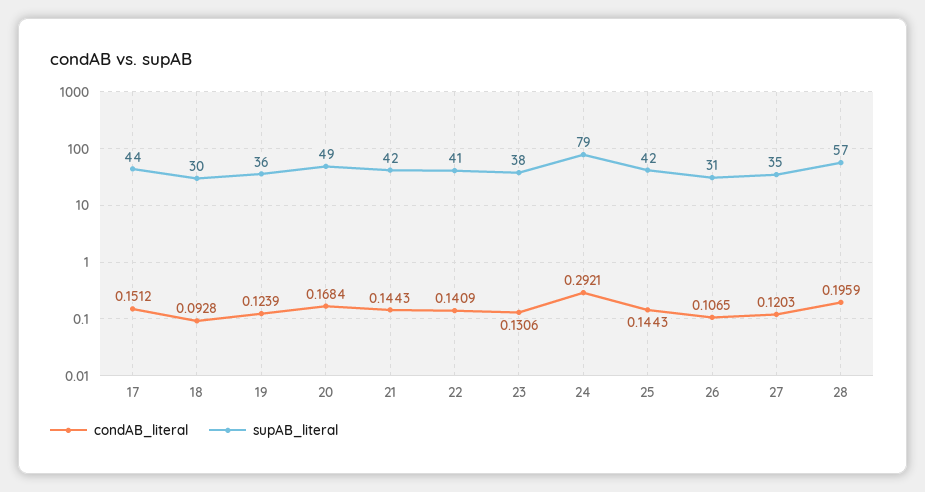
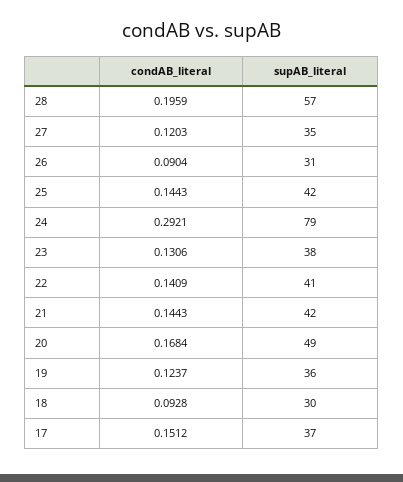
  {
    "condAB_literal": {
      "17": 0.1512,
      "18": 0.0928,
-     "19": 0.1239,
+     "19": 0.1237,
      "20": 0.1684,
      "21": 0.1443,
      "22": 0.1409,
      "23": 0.1306,
      "24": 0.2921,
      "25": 0.1443,
-     "26": 0.1065,
+     "26": 0.0904,
      "27": 0.1203,
      "28": 0.1959
    },
    "supAB_literal": {
-     "17": 44,
+     "17": 37,
      "18": 30,
      "19": 36,
      "20": 49,
      "21": 42,
      "22": 41,
      "23": 38,
      "24": 79,
      "25": 42,
      "26": 31,
      "27": 35,
      "28": 57
    }
  }

